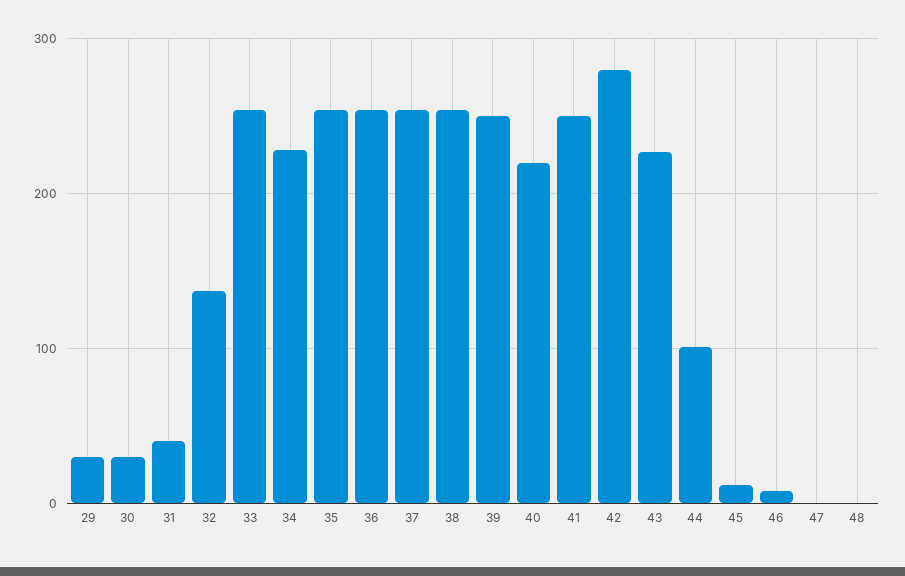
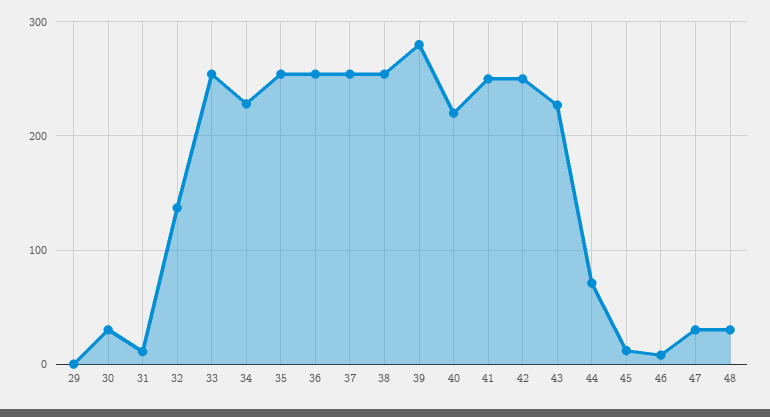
  {
-   "29": 30,
+   "29": 0,
    "30": 30,
-   "31": 40,
+   "31": 10,
    "32": 140,
    "33": 250,
    "34": 230,
    "35": 250,
    "36": 250,
    "37": 250,
    "38": 250,
-   "39": 250,
+   "39": 280,
    "40": 220,
    "41": 250,
-   "42": 280,
+   "42": 250,
    "43": 230,
-   "44": 100,
+   "44": 70,
    "45": 10,
    "46": 10,
-   "47": 0,
+   "47": 30,
-   "48": 0
+   "48": 30
  }

